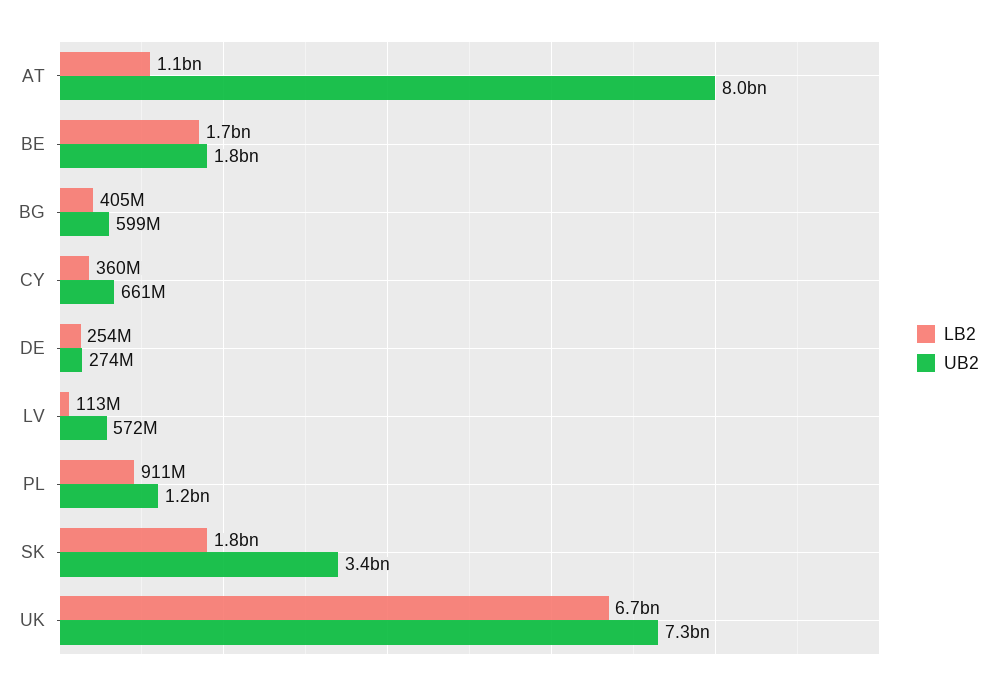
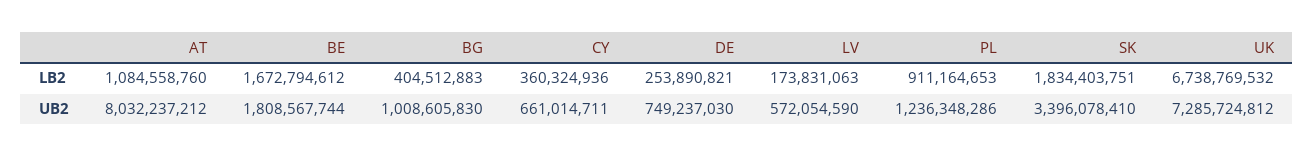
  {
    "LB2": {
      "AT": 1084558760,
      "BE": 1672794612,
      "BG": 404512883,
      "CY": 360324936,
      "DE": 253890821,
-     "LV": 113000000,
+     "LV": 173831063,
      "PL": 911164653,
      "SK": 1834403751,
      "UK": 6738769532
    },
    "UB2": {
      "AT": 8032237212,
      "BE": 1808567744,
-     "BG": 599000000,
+     "BG": 1008605830,
      "CY": 661014711,
-     "DE": 274000000,
+     "DE": 749237030,
      "LV": 572054590,
      "PL": 1236348286,
      "SK": 3396078410,
      "UK": 7285724812
    }
  }

